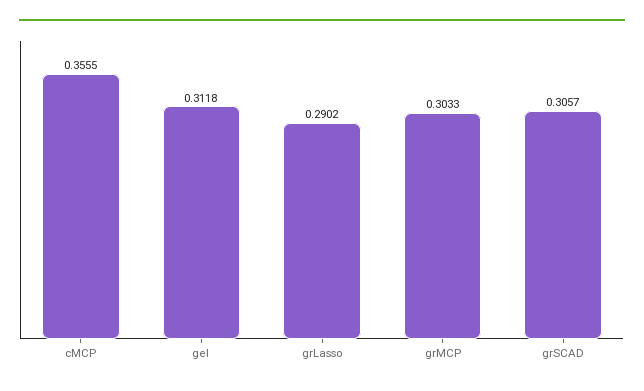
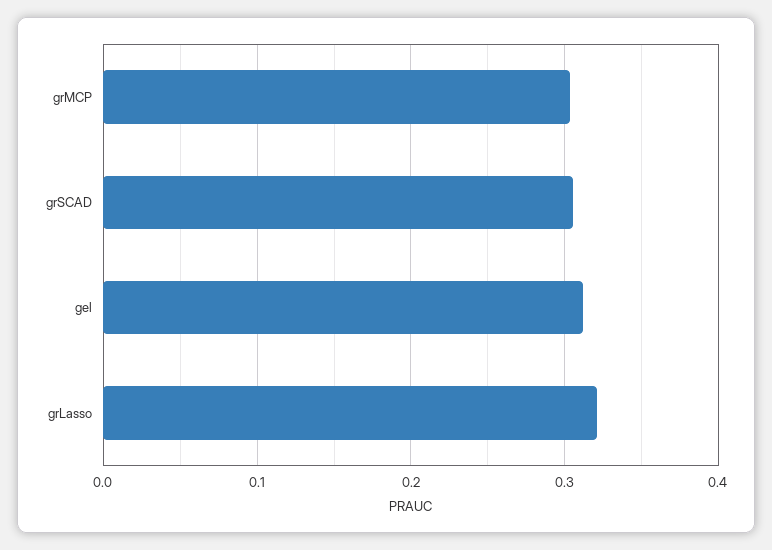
  {
-   "cMCP": 0.3555,
    "gel": 0.3118,
-   "grLasso": 0.2902,
+   "grLasso": 0.32,
    "grMCP": 0.3033,
    "grSCAD": 0.3057
  }

